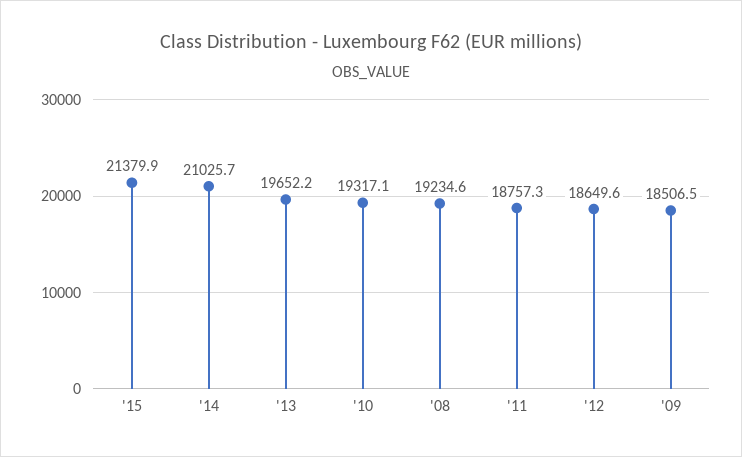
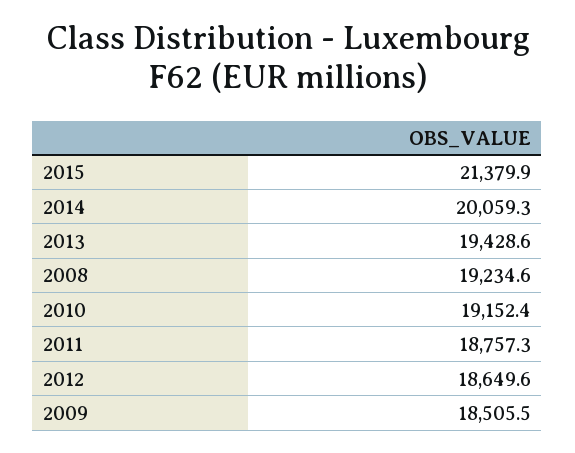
  {
    "'15": 21379.9,
-   "'14": 21025.7,
+   "'14": 20059.3,
-   "'13": 19652.2,
+   "'13": 19428.6,
-   "'10": 19317.1,
+   "'10": 19152.4,
    "'08": 19234.6,
    "'11": 18757.3,
    "'12": 18649.6,
-   "'09": 18506.5
+   "'09": 18505.5
  }

